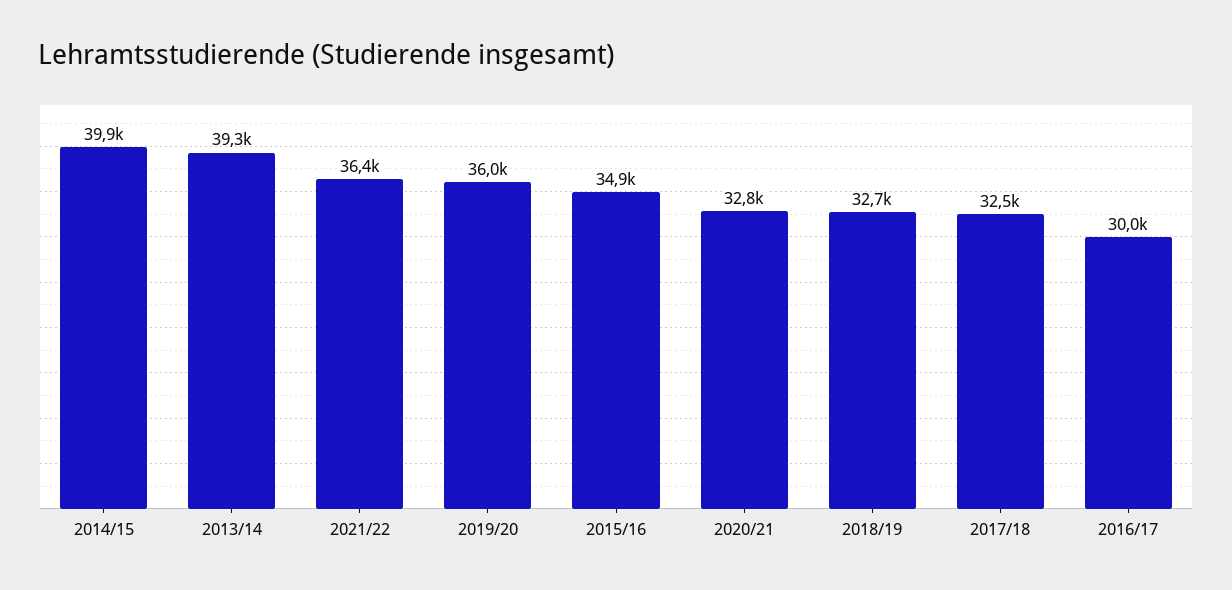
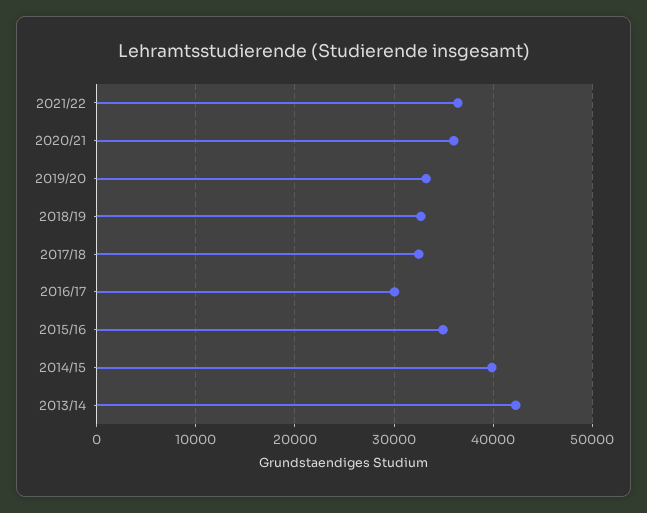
  {
    "2014/15": 39900,
-   "2013/14": 39300,
+   "2013/14": 42000,
    "2021/22": 36400,
-   "2019/20": 36000,
+   "2019/20": 33000,
    "2015/16": 34900,
-   "2020/21": 32800,
+   "2020/21": 36000,
    "2018/19": 32700,
    "2017/18": 32500,
    "2016/17": 30000
  }

